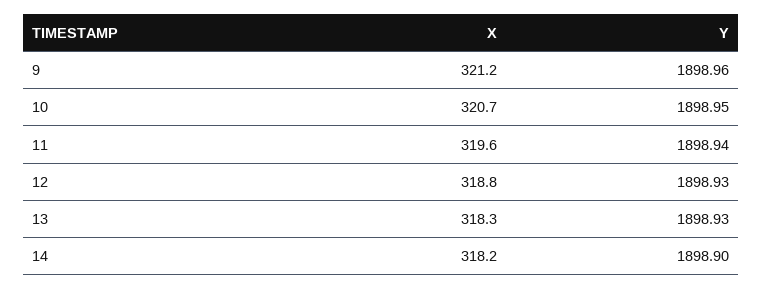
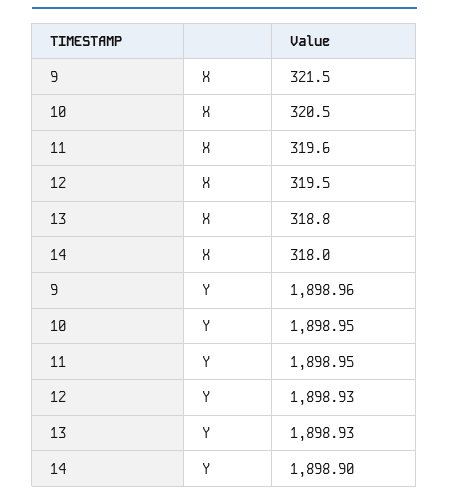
  {
    "X": {
-     "9": 321.2,
+     "9": 321.5,
-     "10": 320.7,
+     "10": 320.5,
      "11": 319.6,
-     "12": 318.8,
+     "12": 319.5,
-     "13": 318.3,
+     "13": 318.8,
-     "14": 318.2
+     "14": 318
    },
    "Y": {
      "9": 1898.96,
      "10": 1898.95,
-     "11": 1898.94,
+     "11": 1898.95,
      "12": 1898.93,
      "13": 1898.93,
      "14": 1898.9
    }
  }

